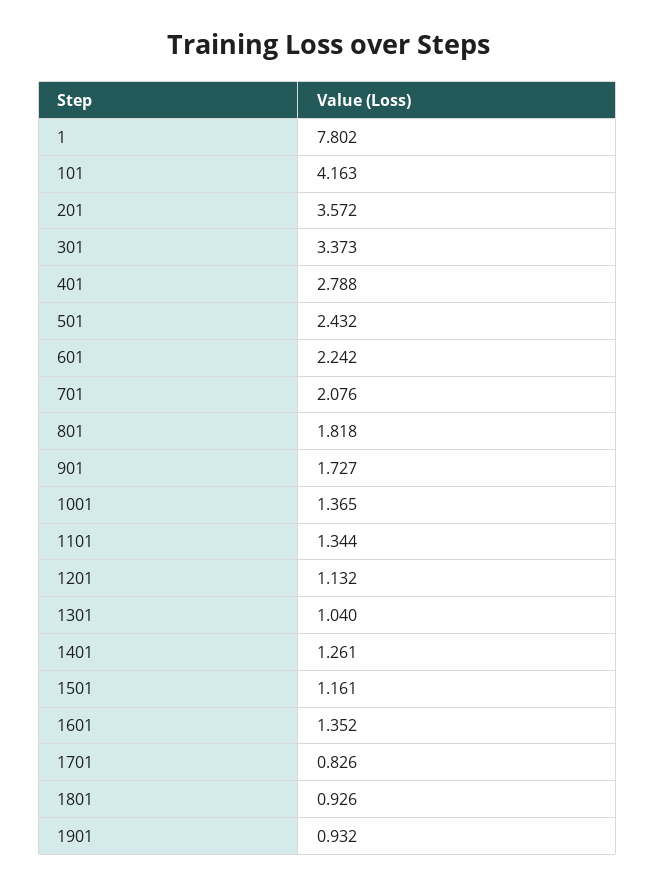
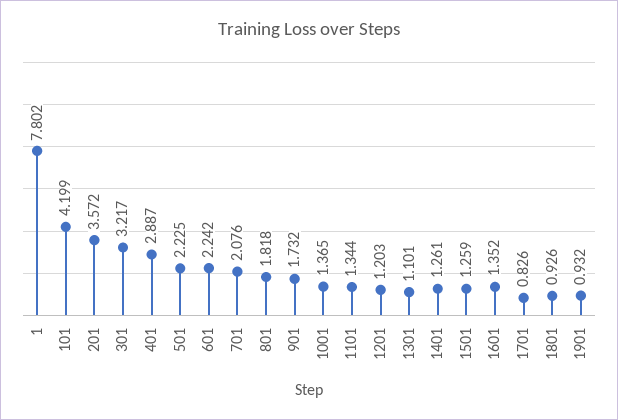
  {
    "1": 7.802,
-   "101": 4.163,
+   "101": 4.199,
    "201": 3.572,
-   "301": 3.373,
+   "301": 3.217,
-   "401": 2.788,
+   "401": 2.887,
-   "501": 2.432,
+   "501": 2.225,
    "601": 2.242,
    "701": 2.076,
    "801": 1.818,
-   "901": 1.727,
+   "901": 1.732,
    "1001": 1.365,
    "1101": 1.344,
-   "1201": 1.132,
+   "1201": 1.203,
-   "1301": 1.04,
+   "1301": 1.101,
    "1401": 1.261,
-   "1501": 1.161,
+   "1501": 1.259,
    "1601": 1.352,
    "1701": 0.826,
    "1801": 0.926,
    "1901": 0.932
  }

